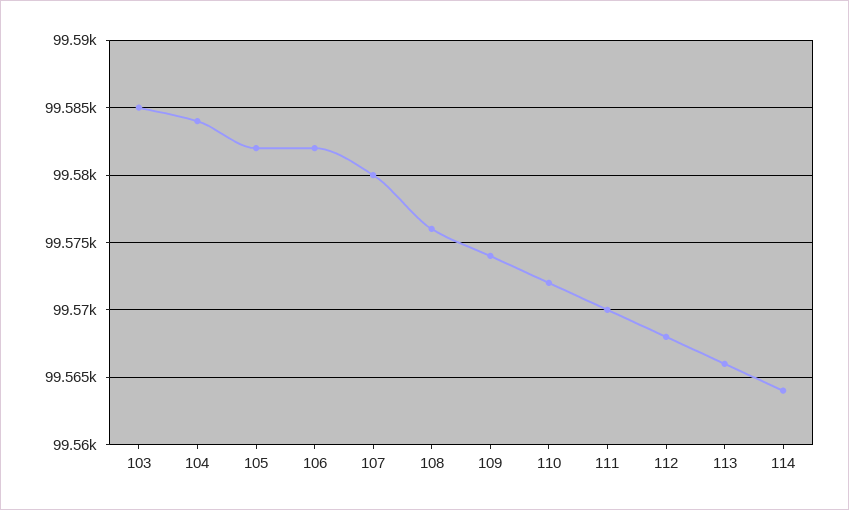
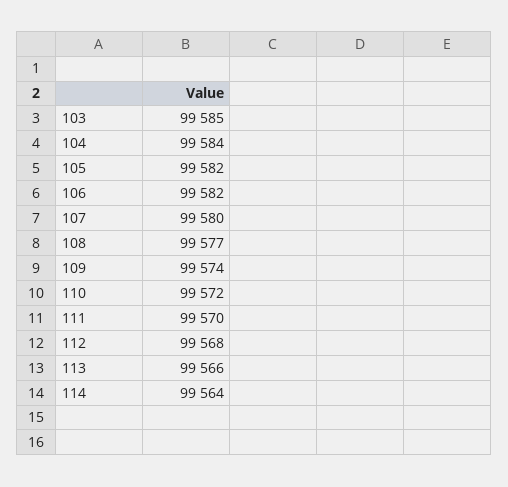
  {
    "103": 99585,
    "104": 99584,
    "105": 99582,
    "106": 99582,
    "107": 99580,
-   "108": 99576,
+   "108": 99577,
    "109": 99574,
    "110": 99572,
    "111": 99570,
    "112": 99568,
    "113": 99566,
    "114": 99564
  }

